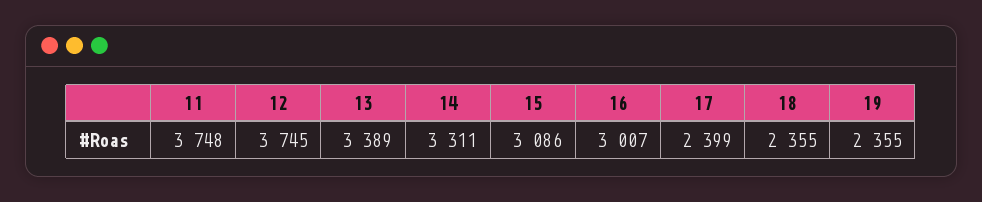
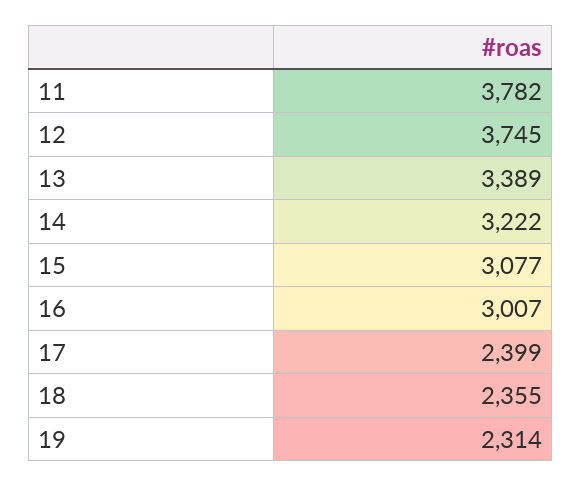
  {
-   "11": 3748,
+   "11": 3782,
    "12": 3745,
    "13": 3389,
-   "14": 3311,
+   "14": 3222,
-   "15": 3086,
+   "15": 3077,
    "16": 3007,
    "17": 2399,
    "18": 2355,
-   "19": 2355
+   "19": 2314
  }

